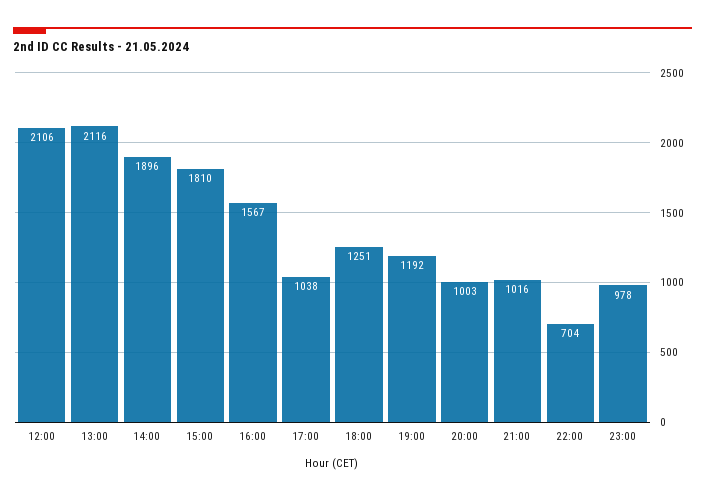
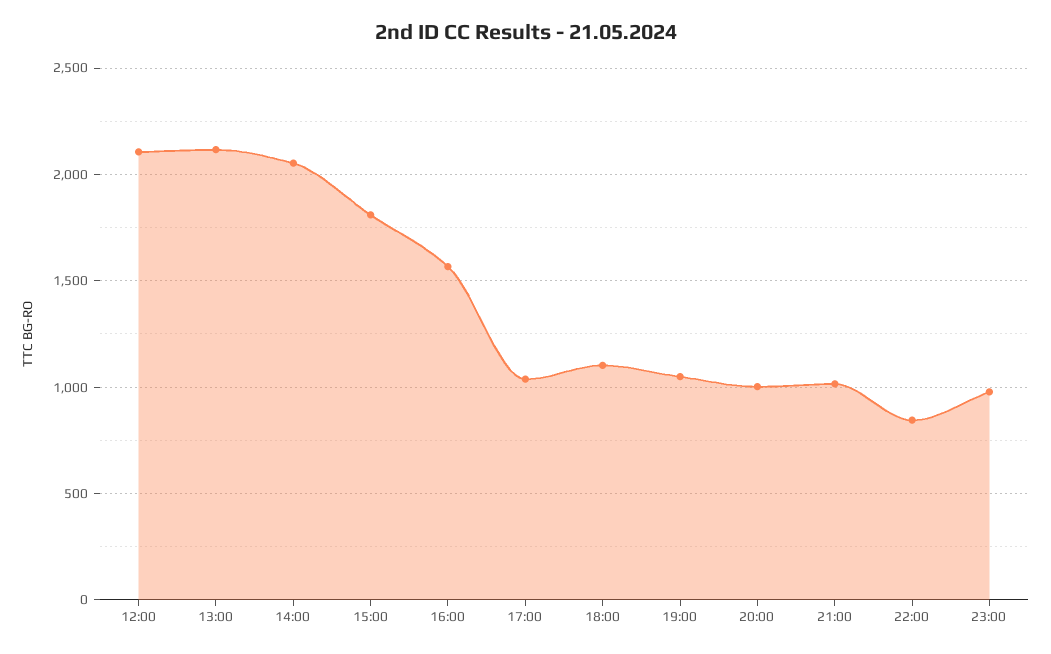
  {
    "12:00": 2106,
    "13:00": 2116,
-   "14:00": 1896,
+   "14:00": 2050,
    "15:00": 1810,
    "16:00": 1567,
    "17:00": 1038,
-   "18:00": 1251,
+   "18:00": 1100,
-   "19:00": 1192,
+   "19:00": 1050,
    "20:00": 1003,
    "21:00": 1016,
-   "22:00": 704,
+   "22:00": 850,
    "23:00": 978
  }

